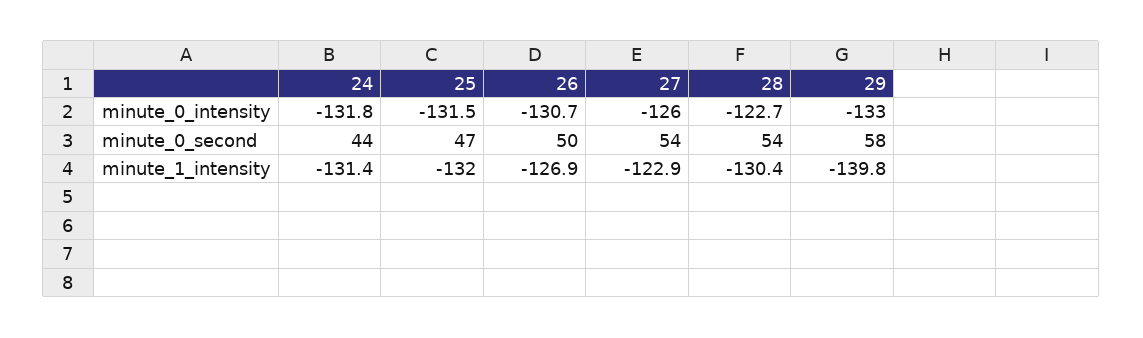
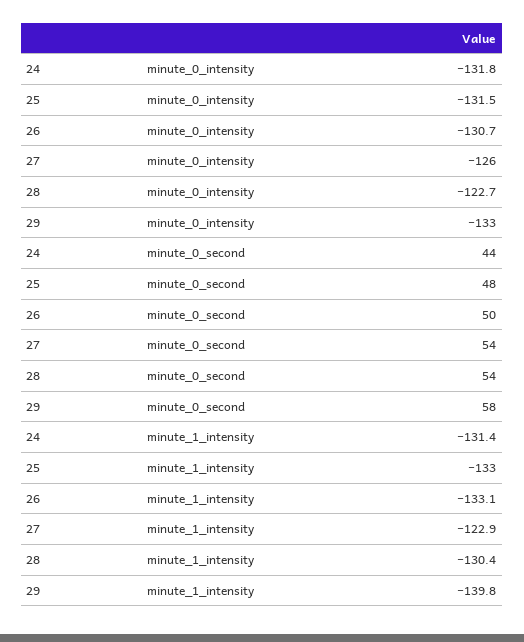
  {
    "24": {
      "minute_0_intensity": -131.8,
      "minute_0_second": 44,
      "minute_1_intensity": -131.4
    },
    "25": {
      "minute_0_intensity": -131.5,
-     "minute_0_second": 47,
+     "minute_0_second": 48,
-     "minute_1_intensity": -132
+     "minute_1_intensity": -133
    },
    "26": {
      "minute_0_intensity": -130.7,
      "minute_0_second": 50,
-     "minute_1_intensity": -126.9
+     "minute_1_intensity": -133.1
    },
    "27": {
      "minute_0_intensity": -126,
      "minute_0_second": 54,
      "minute_1_intensity": -122.9
    },
    "28": {
      "minute_0_intensity": -122.7,
      "minute_0_second": 54,
      "minute_1_intensity": -130.4
    },
    "29": {
      "minute_0_intensity": -133,
      "minute_0_second": 58,
      "minute_1_intensity": -139.8
    }
  }

